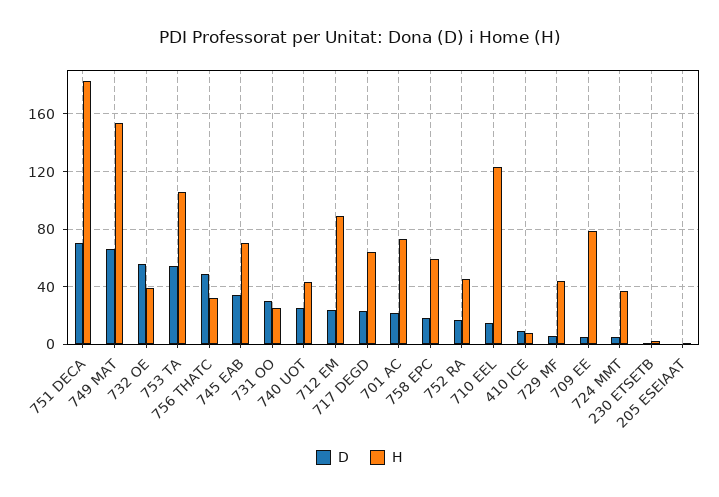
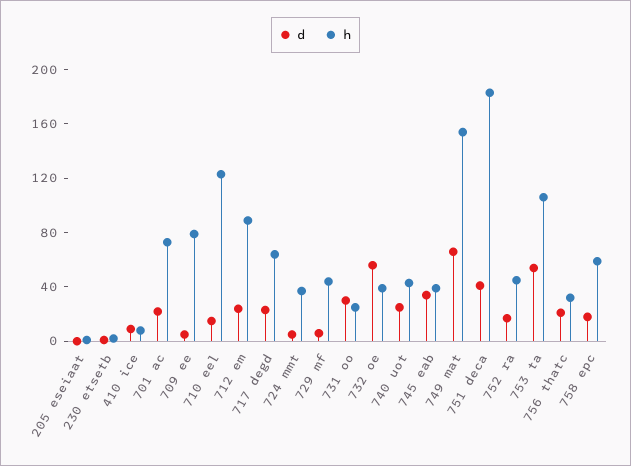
  {
    "D": {
-     "751 DECA": 70,
+     "751 DECA": 40,
      "749 MAT": 65,
      "732 OE": 55,
      "753 TA": 55,
-     "756 THATC": 50,
+     "756 THATC": 20,
      "745 EAB": 35,
      "731 OO": 30,
      "740 UOT": 25,
      "712 EM": 25,
      "717 DEGD": 25,
      "701 AC": 20,
      "758 EPC": 20,
      "752 RA": 15,
      "710 EEL": 15,
      "410 ICE": 10,
      "729 MF": 5,
      "709 EE": 5,
      "724 MMT": 5,
      "230 ETSETB": 0,
      "205 ESEIAAT": 0
    },
    "H": {
      "751 DECA": 185,
      "749 MAT": 155,
      "732 OE": 40,
      "753 TA": 105,
      "756 THATC": 30,
-     "745 EAB": 70,
+     "745 EAB": 40,
      "731 OO": 25,
      "740 UOT": 45,
      "712 EM": 90,
      "717 DEGD": 65,
      "701 AC": 75,
      "758 EPC": 60,
      "752 RA": 45,
      "710 EEL": 125,
      "410 ICE": 10,
      "729 MF": 45,
      "709 EE": 80,
      "724 MMT": 35,
      "230 ETSETB": 0,
      "205 ESEIAAT": 0
    }
  }

